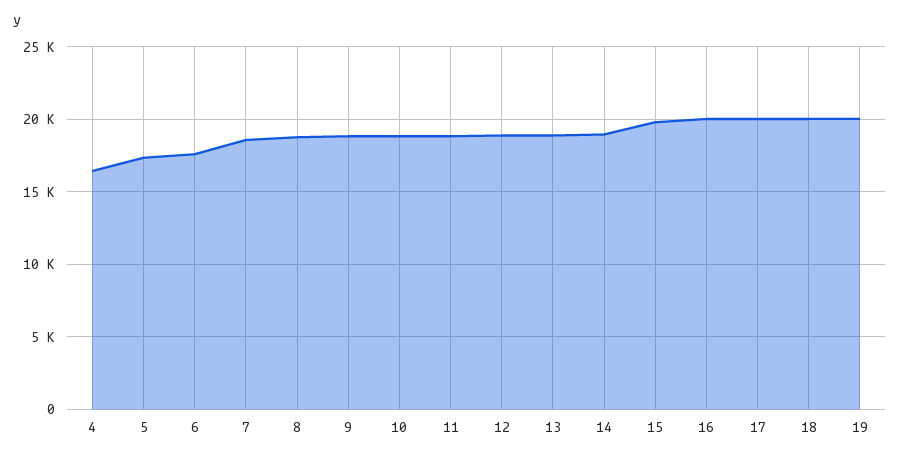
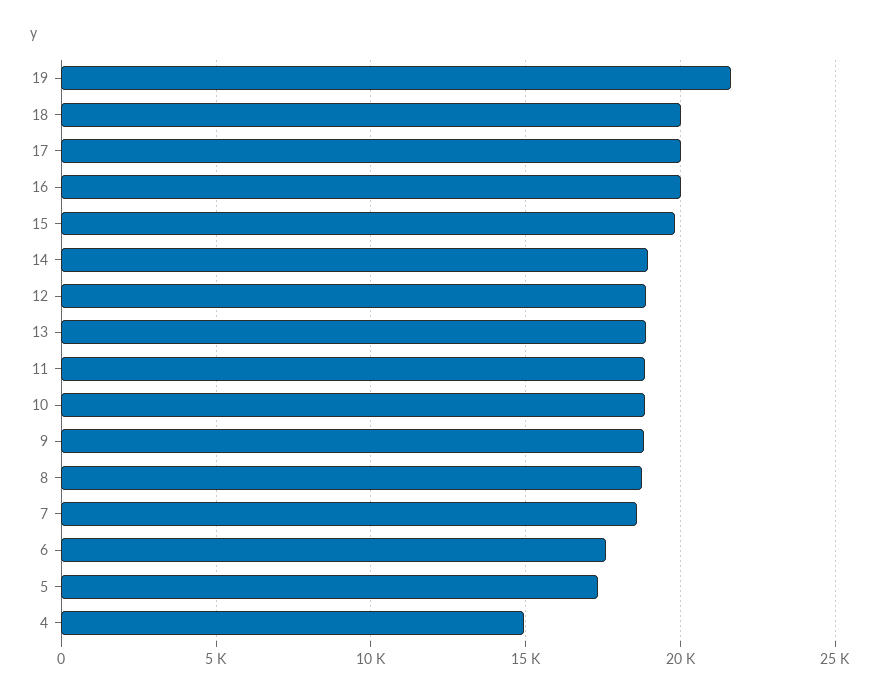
  {
-   "4": 16500,
+   "4": 15000,
    "5": 17500,
    "6": 17500,
    "7": 18500,
    "8": 19000,
    "9": 19000,
    "10": 19000,
    "11": 19000,
    "12": 19000,
    "13": 19000,
    "14": 19000,
    "15": 20000,
    "16": 20000,
    "17": 20000,
    "18": 20000,
-   "19": 20000
+   "19": 21500
  }

